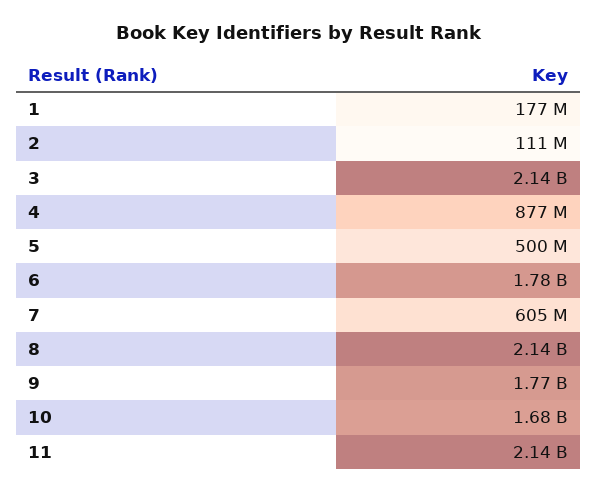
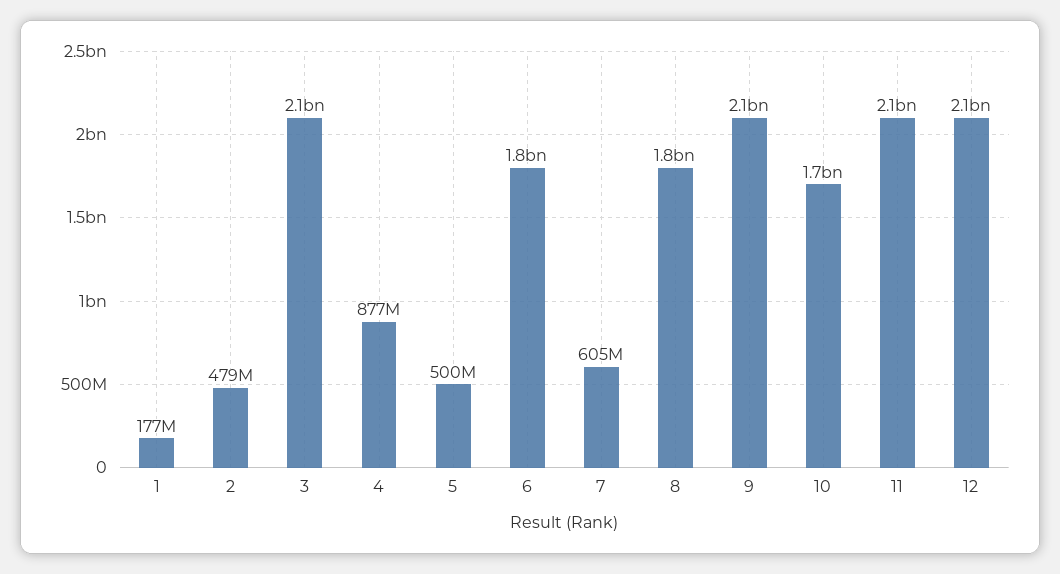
  {
    "1": 177000000,
-   "2": 111000000,
+   "2": 479000000,
    "3": 2140000000,
    "4": 877000000,
    "5": 500000000,
    "6": 1780000000,
    "7": 605000000,
-   "8": 2140000000,
+   "8": 1800000000,
-   "9": 1770000000,
+   "9": 2100000000,
    "10": 1680000000,
-   "11": 2140000000
+   "11": 2140000000,
+   "12": 2100000000
  }

